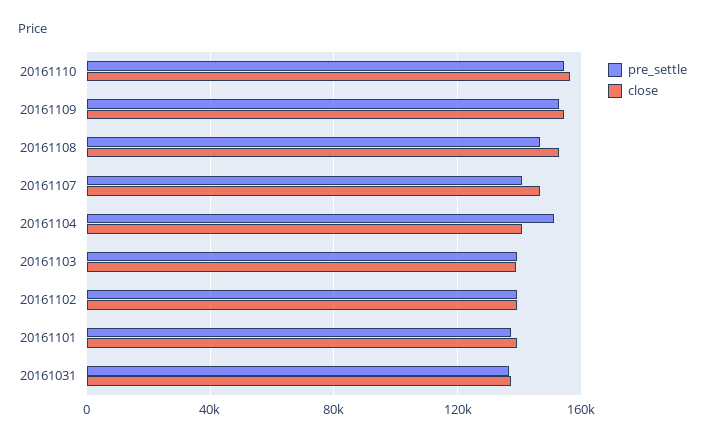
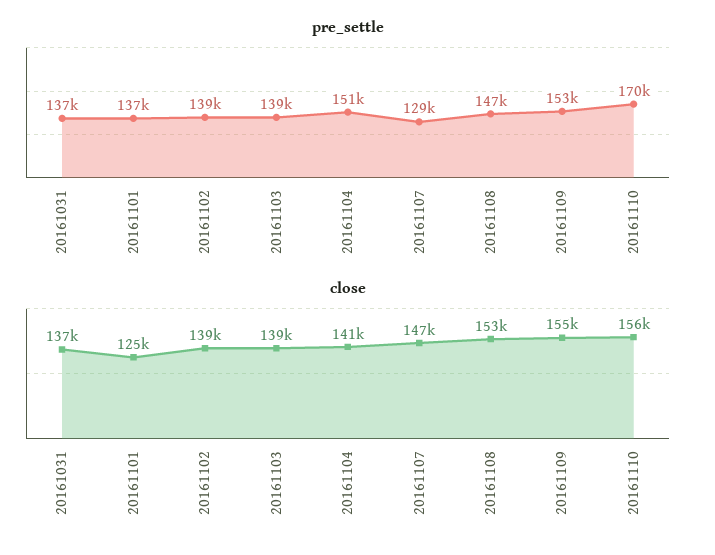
  {
    "pre_settle": {
-     "20161110": 155000,
+     "20161110": 170000,
      "20161109": 153000,
      "20161108": 147000,
-     "20161107": 140000,
+     "20161107": 129000,
      "20161104": 151000,
      "20161103": 139000,
      "20161102": 139000,
      "20161101": 137000,
      "20161031": 137000
    },
    "close": {
      "20161110": 156000,
      "20161109": 155000,
      "20161108": 153000,
      "20161107": 147000,
      "20161104": 141000,
      "20161103": 139000,
      "20161102": 139000,
-     "20161101": 140000,
+     "20161101": 125000,
      "20161031": 137000
    }
  }

